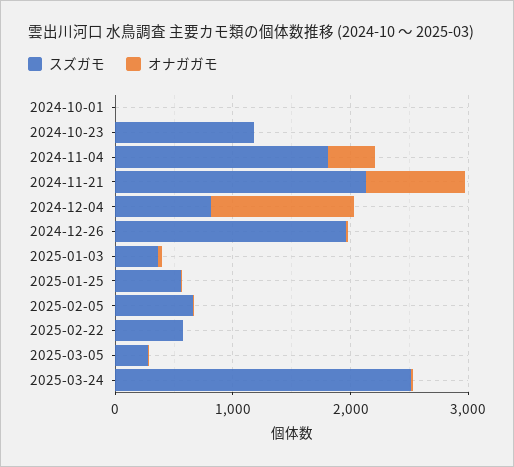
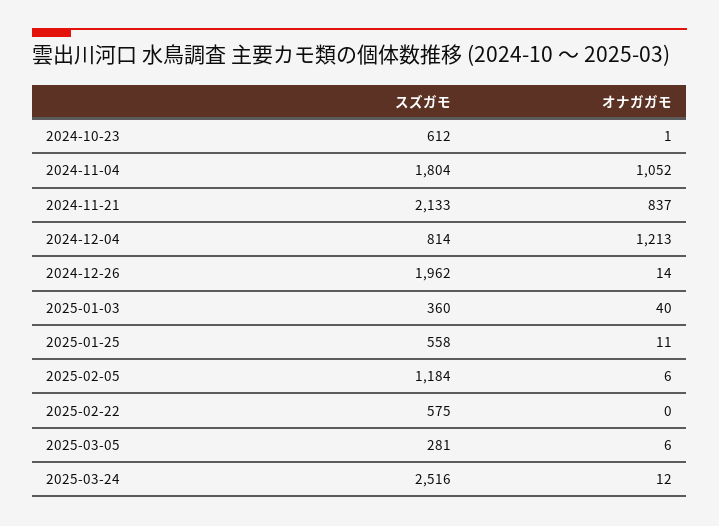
  {
    "スズガモ": {
-     "2024-10-01": 0,
-     "2024-10-23": 1200,
+     "2024-10-23": 612,
      "2024-11-04": 1804,
      "2024-11-21": 2133,
      "2024-12-04": 814,
      "2024-12-26": 1962,
      "2025-01-03": 360,
      "2025-01-25": 558,
-     "2025-02-05": 600,
+     "2025-02-05": 1184,
      "2025-02-22": 575,
      "2025-03-05": 281,
      "2025-03-24": 2516
    },
    "オナガガモ": {
-     "2024-10-01": 0,
      "2024-10-23": 1,
-     "2024-11-04": 400,
+     "2024-11-04": 1052,
      "2024-11-21": 837,
      "2024-12-04": 1213,
      "2024-12-26": 14,
      "2025-01-03": 40,
      "2025-01-25": 11,
      "2025-02-05": 6,
      "2025-02-22": 0,
      "2025-03-05": 6,
      "2025-03-24": 12
    }
  }

